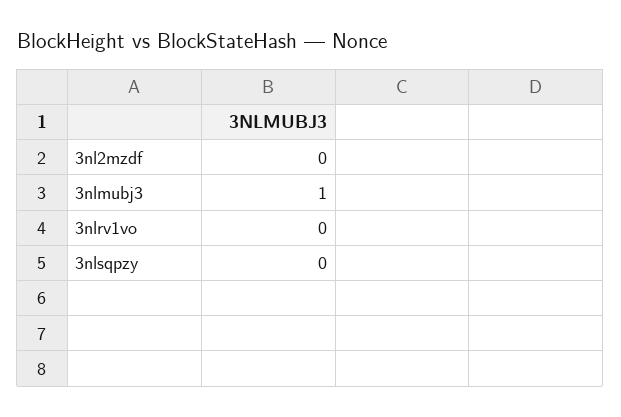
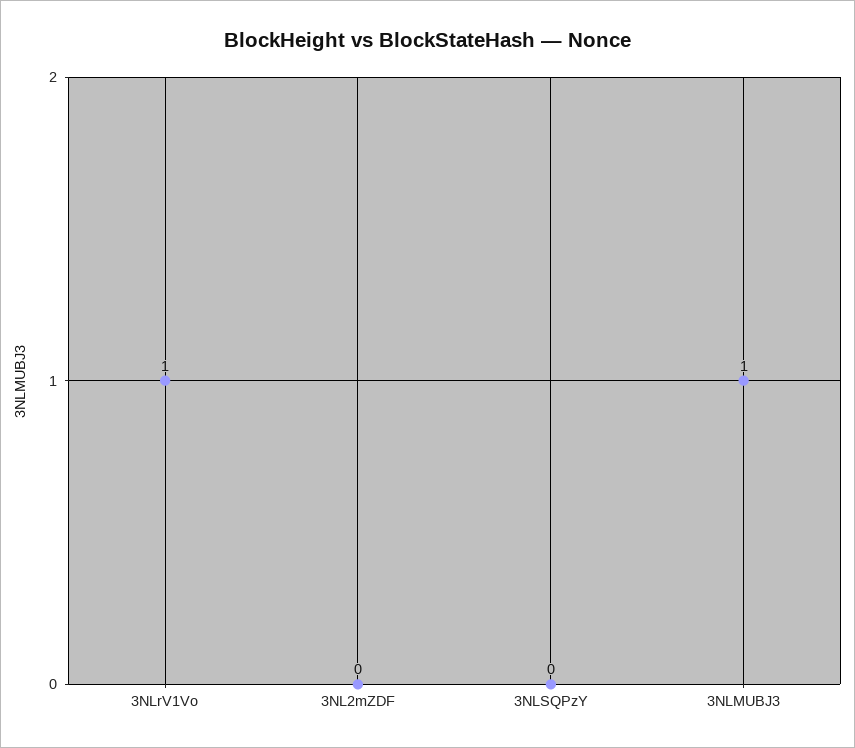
  {
    "3nl2mzdf": 0,
    "3nlmubj3": 1,
-   "3nlrv1vo": 0,
+   "3nlrv1vo": 1,
    "3nlsqpzy": 0
  }

